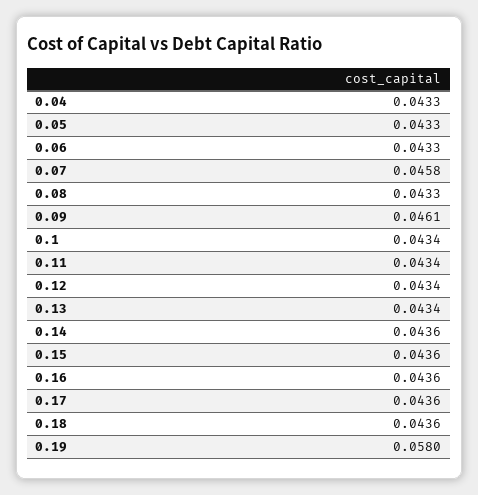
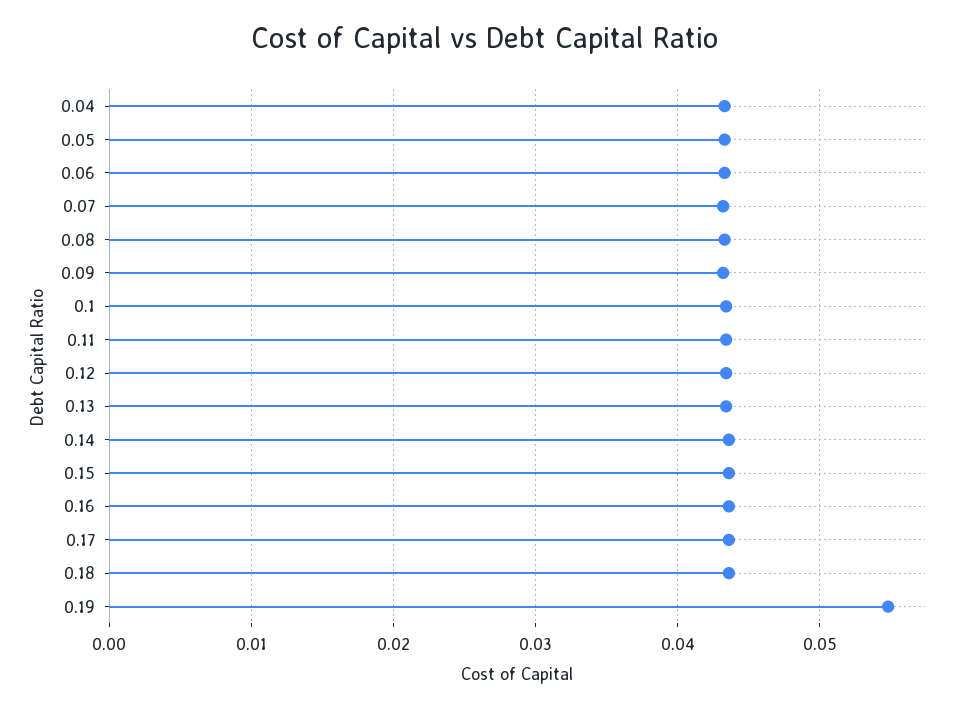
  {
    "0.04": 0.0433,
    "0.05": 0.0433,
    "0.06": 0.0433,
-   "0.07": 0.0458,
+   "0.07": 0.043,
    "0.08": 0.0433,
-   "0.09": 0.0461,
+   "0.09": 0.043,
    "0.1": 0.0434,
    "0.11": 0.0434,
    "0.12": 0.0434,
    "0.13": 0.0434,
    "0.14": 0.0436,
    "0.15": 0.0436,
    "0.16": 0.0436,
    "0.17": 0.0436,
    "0.18": 0.0436,
-   "0.19": 0.058
+   "0.19": 0.055
  }

